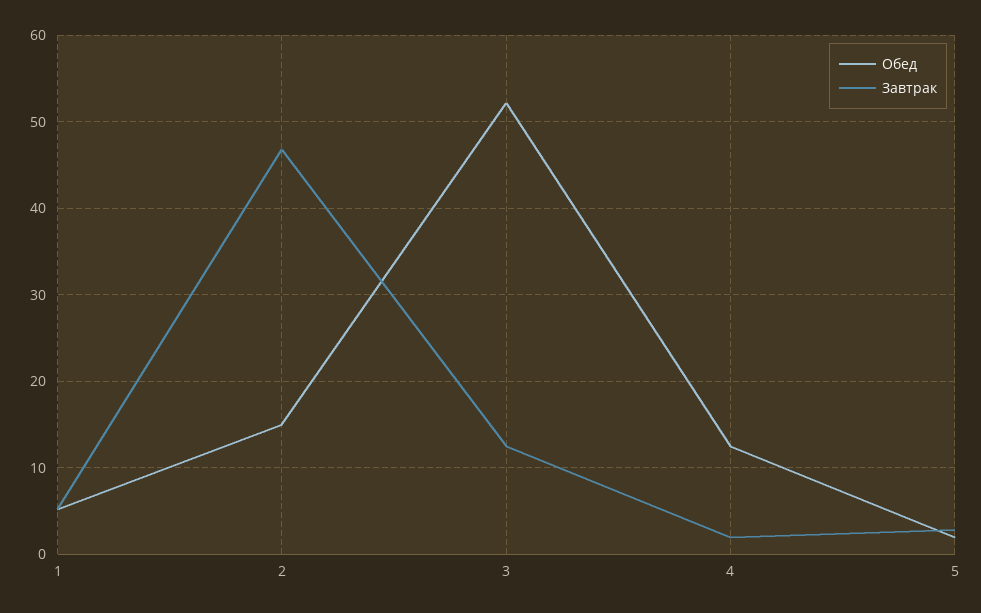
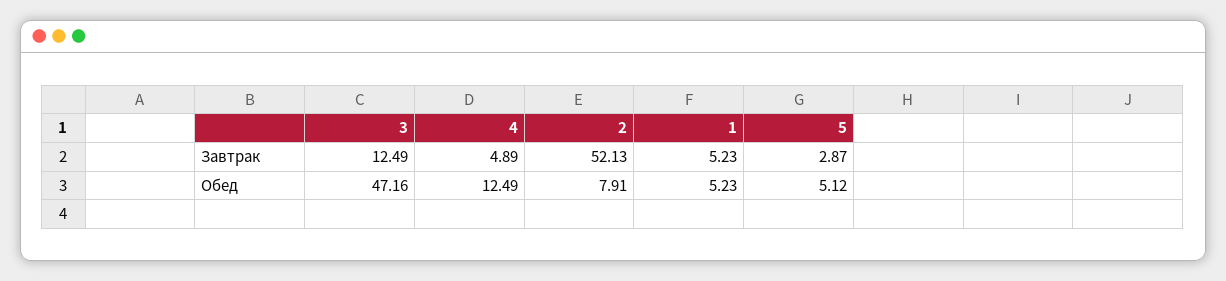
  {
    "Обед": {
      "1": 5.23,
-     "2": 15,
+     "2": 7.91,
-     "3": 52,
+     "3": 47.16,
      "4": 12.49,
-     "5": 2
+     "5": 5.12
    },
    "Завтрак": {
      "1": 5.23,
-     "2": 47,
+     "2": 52.13,
      "3": 12.49,
-     "4": 2,
+     "4": 4.89,
      "5": 2.87
    }
  }

